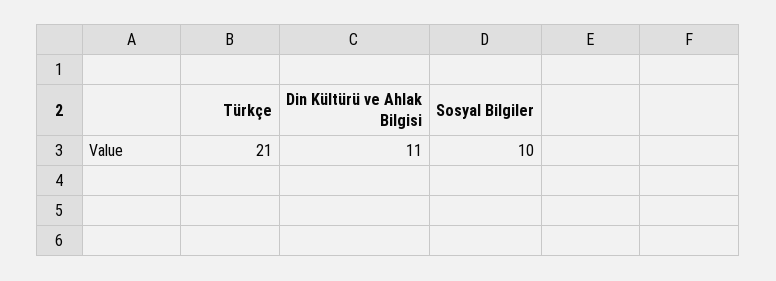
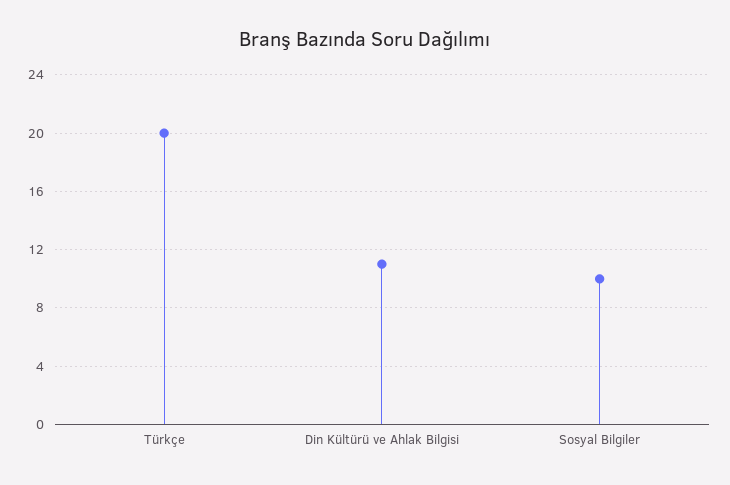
  {
-   "Türkçe": 21,
+   "Türkçe": 20,
    "Din Kültürü ve Ahlak Bilgisi": 11,
    "Sosyal Bilgiler": 10
  }

